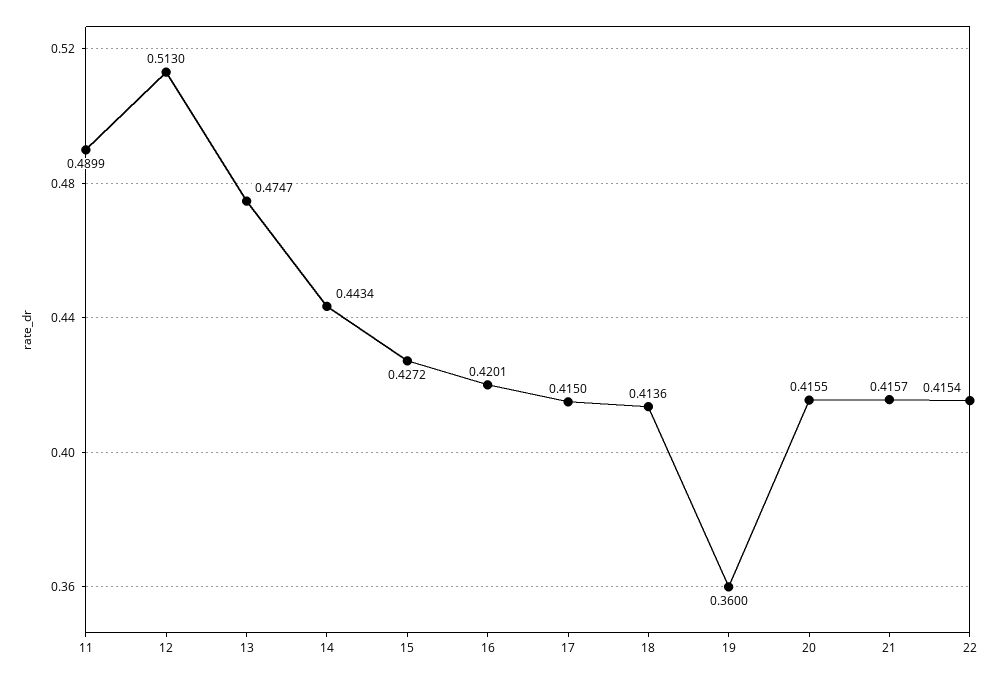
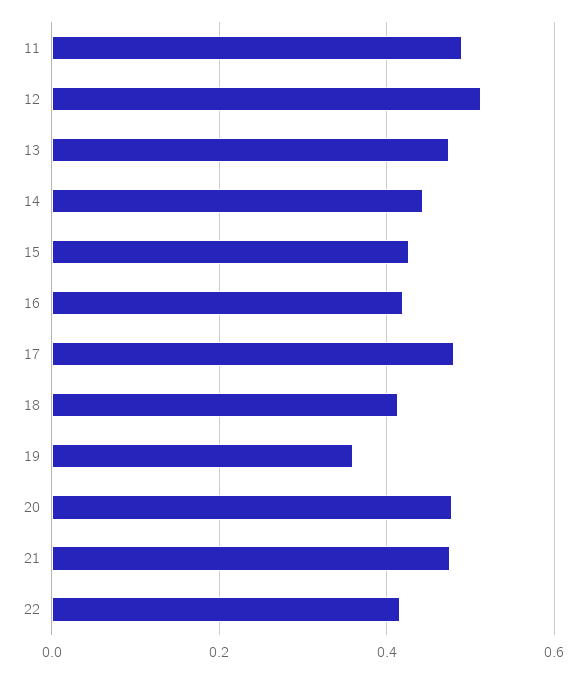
  {
    "11": 0.4899,
    "12": 0.513,
    "13": 0.4747,
    "14": 0.4434,
    "15": 0.4272,
    "16": 0.4201,
-   "17": 0.415,
+   "17": 0.48,
    "18": 0.4136,
    "19": 0.36,
-   "20": 0.4155,
+   "20": 0.48,
-   "21": 0.4157,
+   "21": 0.48,
    "22": 0.4154
  }

